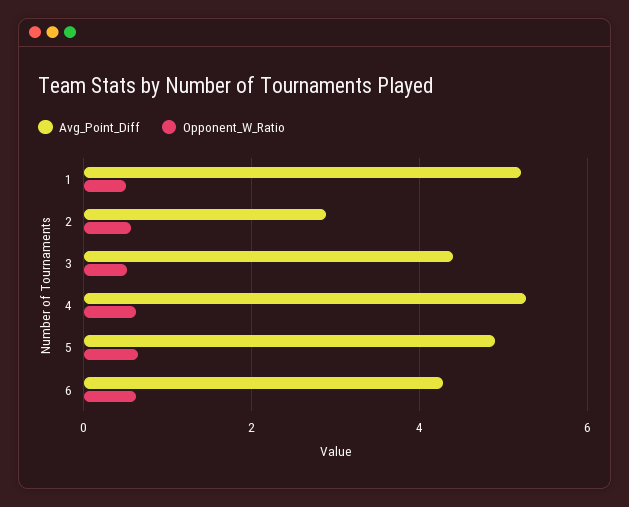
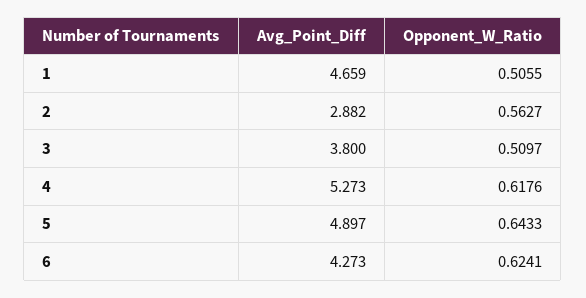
  {
    "Avg_Point_Diff": {
-     "1": 5.2,
+     "1": 4.659,
      "2": 2.882,
-     "3": 4.4,
+     "3": 3.8,
      "4": 5.273,
      "5": 4.897,
      "6": 4.273
    },
    "Opponent_W_Ratio": {
      "1": 0.5055,
      "2": 0.5627,
      "3": 0.5097,
      "4": 0.6176,
      "5": 0.6433,
      "6": 0.6241
    }
  }

